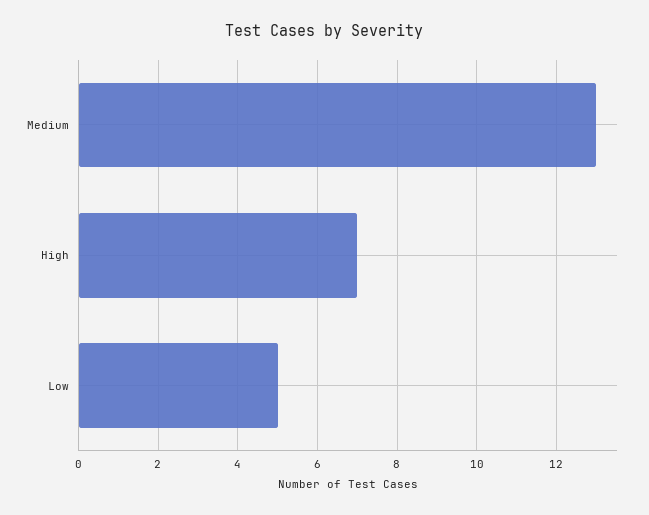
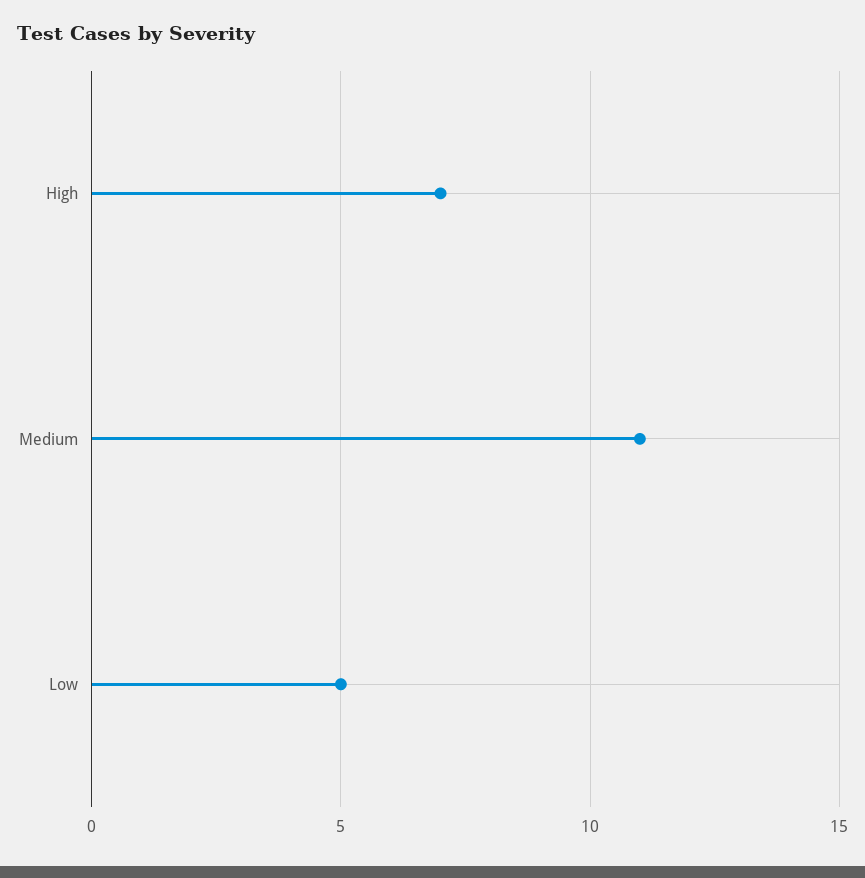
  {
-   "Medium": 13,
+   "Medium": 11,
    "High": 7,
    "Low": 5
  }

